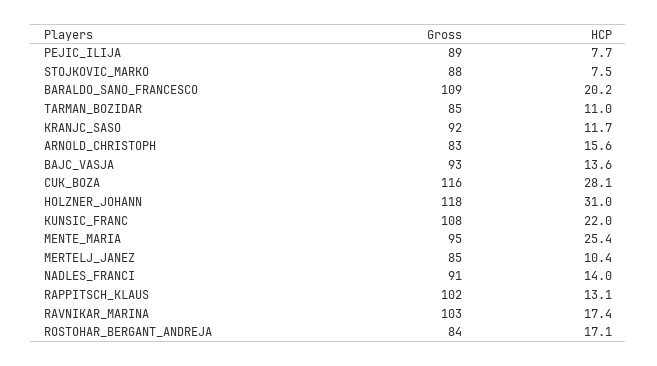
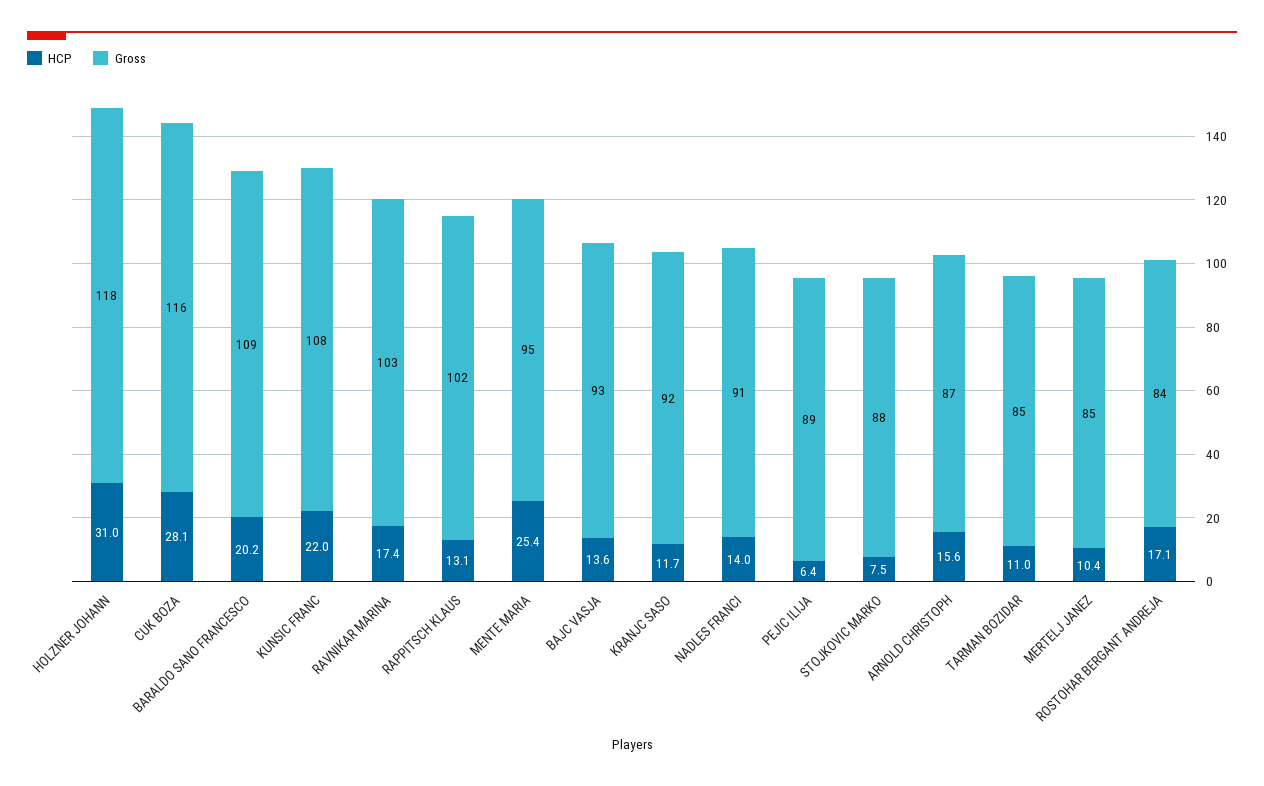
  {
    "Gross": {
      "PEJIC_ILIJA": 89,
      "STOJKOVIC_MARKO": 88,
      "BARALDO_SANO_FRANCESCO": 109,
      "TARMAN_BOZIDAR": 85,
      "KRANJC_SASO": 92,
-     "ARNOLD_CHRISTOPH": 83,
+     "ARNOLD_CHRISTOPH": 87,
      "BAJC_VASJA": 93,
      "CUK_BOZA": 116,
      "HOLZNER_JOHANN": 118,
      "KUNSIC_FRANC": 108,
      "MENTE_MARIA": 95,
      "MERTELJ_JANEZ": 85,
      "NADLES_FRANCI": 91,
      "RAPPITSCH_KLAUS": 102,
      "RAVNIKAR_MARINA": 103,
      "ROSTOHAR_BERGANT_ANDREJA": 84
    },
    "HCP": {
-     "PEJIC_ILIJA": 7.7,
+     "PEJIC_ILIJA": 6.4,
      "STOJKOVIC_MARKO": 7.5,
      "BARALDO_SANO_FRANCESCO": 20.2,
      "TARMAN_BOZIDAR": 11,
      "KRANJC_SASO": 11.7,
      "ARNOLD_CHRISTOPH": 15.6,
      "BAJC_VASJA": 13.6,
      "CUK_BOZA": 28.1,
      "HOLZNER_JOHANN": 31,
      "KUNSIC_FRANC": 22,
      "MENTE_MARIA": 25.4,
      "MERTELJ_JANEZ": 10.4,
      "NADLES_FRANCI": 14,
      "RAPPITSCH_KLAUS": 13.1,
      "RAVNIKAR_MARINA": 17.4,
      "ROSTOHAR_BERGANT_ANDREJA": 17.1
    }
  }

